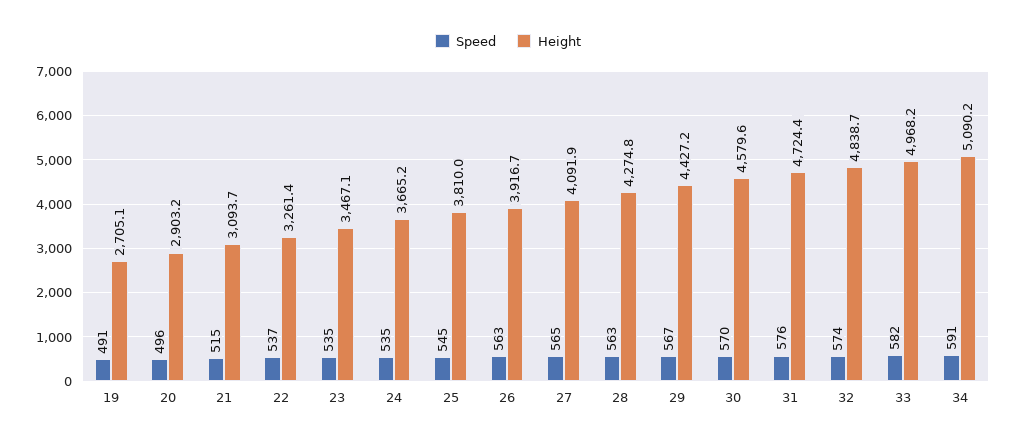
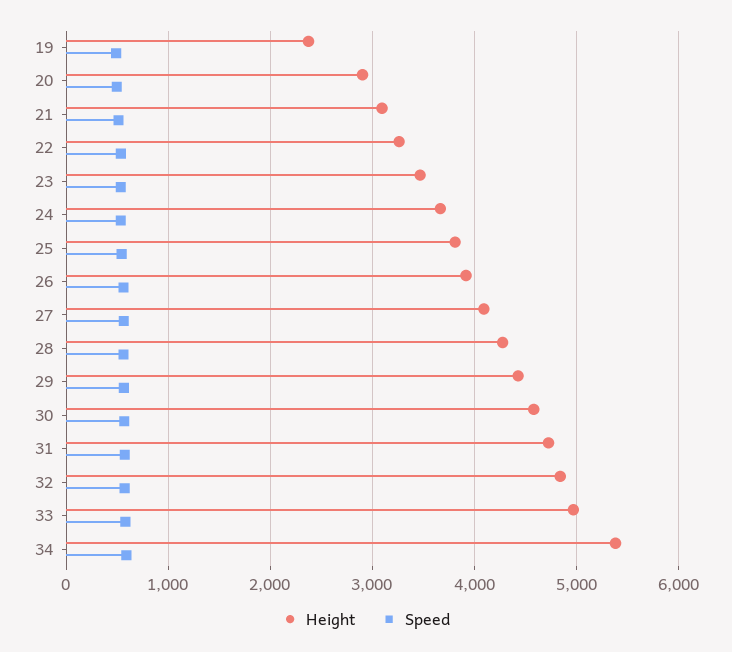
  {
    "Speed": {
      "19": 491,
      "20": 496,
      "21": 515,
      "22": 537,
      "23": 535,
      "24": 535,
      "25": 545,
      "26": 563,
      "27": 565,
      "28": 563,
      "29": 567,
      "30": 570,
      "31": 576,
      "32": 574,
      "33": 582,
      "34": 591
    },
    "Height": {
-     "19": 2705.1,
+     "19": 2400,
      "20": 2903.2,
      "21": 3093.7,
      "22": 3261.4,
      "23": 3467.1,
      "24": 3665.2,
      "25": 3810,
      "26": 3916.7,
      "27": 4091.9,
      "28": 4274.8,
      "29": 4427.2,
      "30": 4579.6,
      "31": 4724.4,
      "32": 4838.7,
      "33": 4968.2,
-     "34": 5090.2
+     "34": 5400
    }
  }

